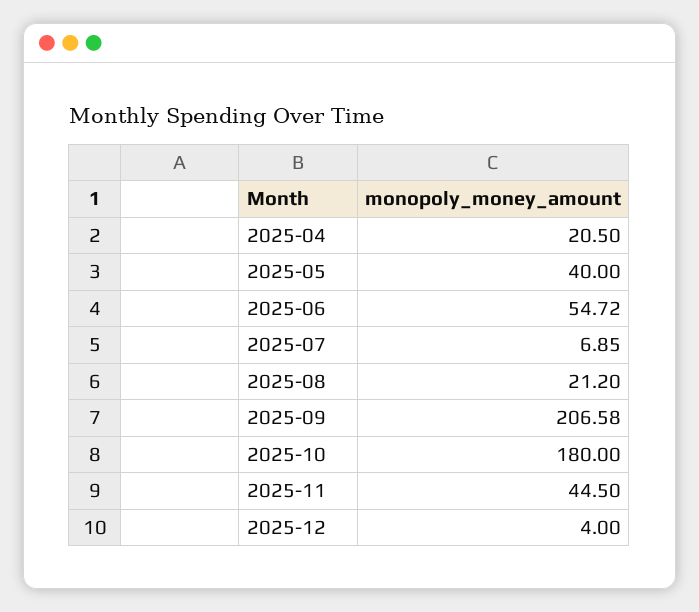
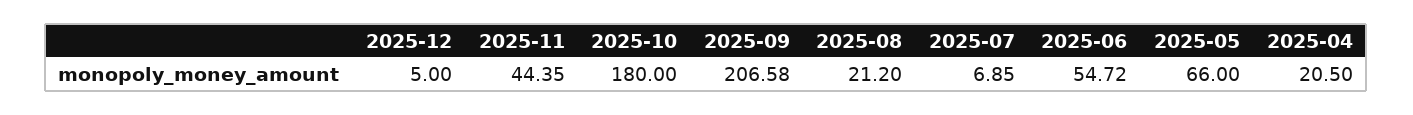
  {
    "2025-04": 20.5,
-   "2025-05": 40,
+   "2025-05": 66,
    "2025-06": 54.72,
    "2025-07": 6.85,
    "2025-08": 21.2,
    "2025-09": 206.58,
    "2025-10": 180,
-   "2025-11": 44.5,
+   "2025-11": 44.35,
-   "2025-12": 4
+   "2025-12": 5
  }

